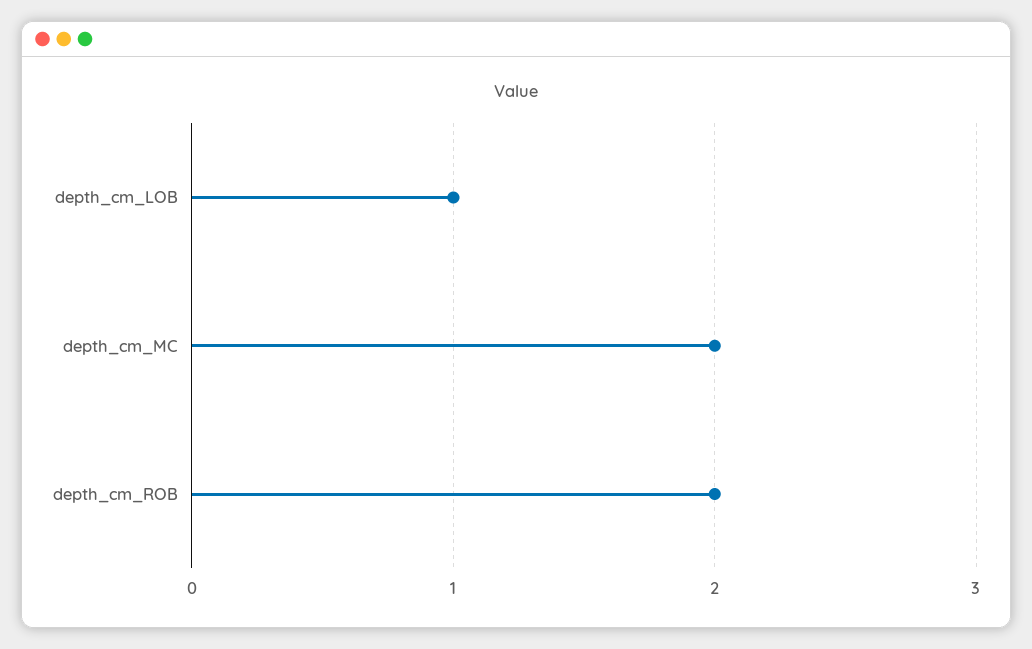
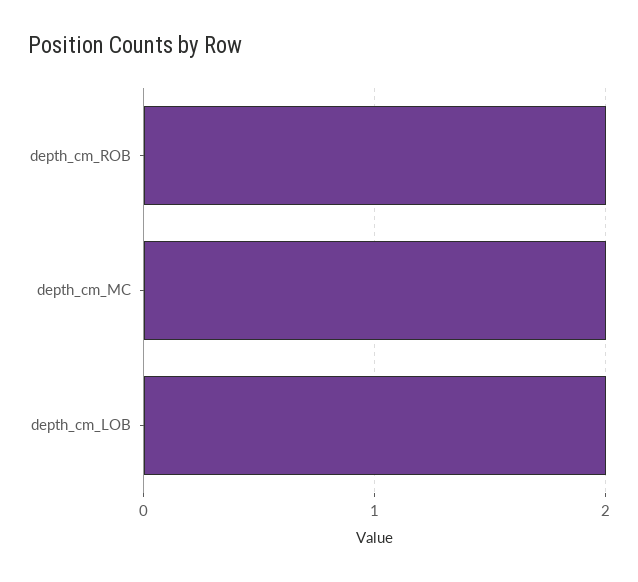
  {
-   "depth_cm_LOB": 1,
+   "depth_cm_LOB": 2,
    "depth_cm_MC": 2,
    "depth_cm_ROB": 2
  }

